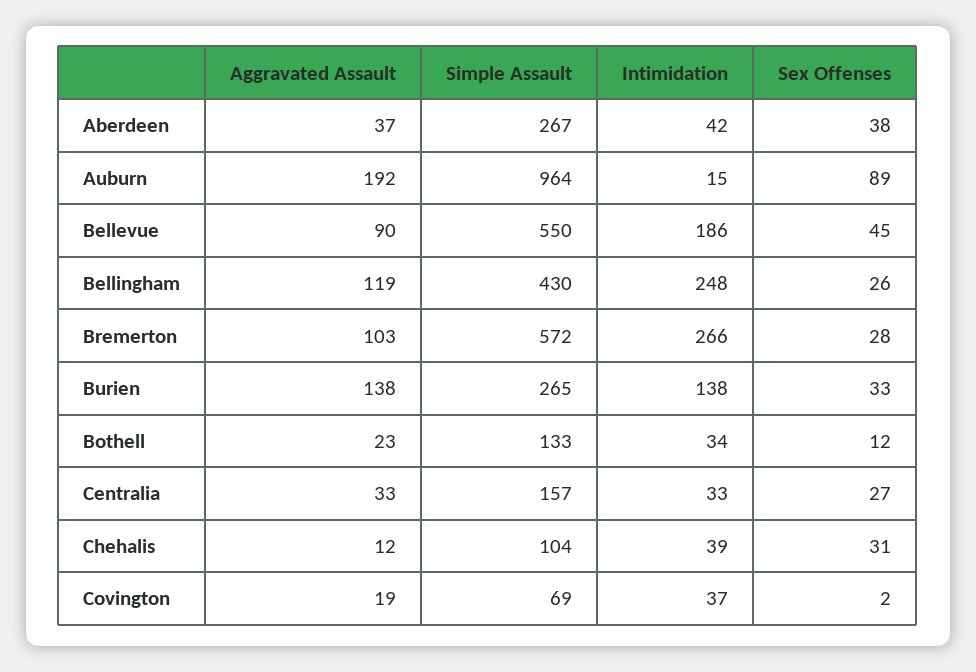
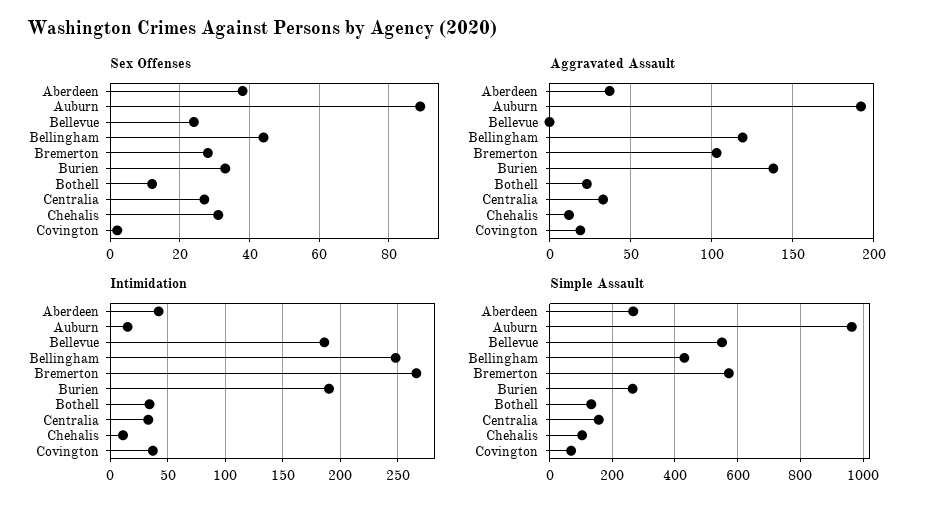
  {
    "Aggravated Assault": {
      "Aberdeen": 37,
      "Auburn": 192,
-     "Bellevue": 90,
+     "Bellevue": 0,
      "Bellingham": 119,
      "Bremerton": 103,
      "Burien": 138,
      "Bothell": 23,
      "Centralia": 33,
      "Chehalis": 12,
      "Covington": 19
    },
    "Simple Assault": {
      "Aberdeen": 267,
      "Auburn": 964,
      "Bellevue": 550,
      "Bellingham": 430,
      "Bremerton": 572,
      "Burien": 265,
      "Bothell": 133,
      "Centralia": 157,
      "Chehalis": 104,
      "Covington": 69
    },
    "Intimidation": {
      "Aberdeen": 42,
      "Auburn": 15,
      "Bellevue": 186,
      "Bellingham": 248,
      "Bremerton": 266,
-     "Burien": 138,
+     "Burien": 190,
      "Bothell": 34,
      "Centralia": 33,
-     "Chehalis": 39,
+     "Chehalis": 10,
      "Covington": 37
    },
    "Sex Offenses": {
      "Aberdeen": 38,
      "Auburn": 89,
-     "Bellevue": 45,
+     "Bellevue": 25,
-     "Bellingham": 26,
+     "Bellingham": 45,
      "Bremerton": 28,
      "Burien": 33,
      "Bothell": 12,
      "Centralia": 27,
      "Chehalis": 31,
      "Covington": 2
    }
  }

